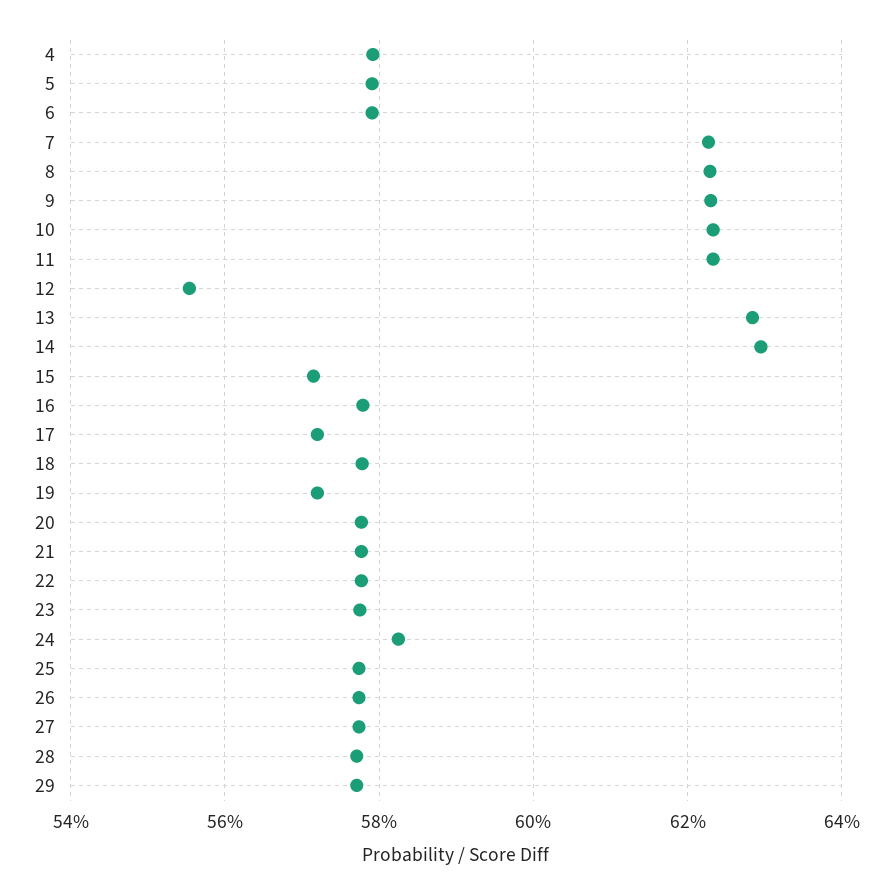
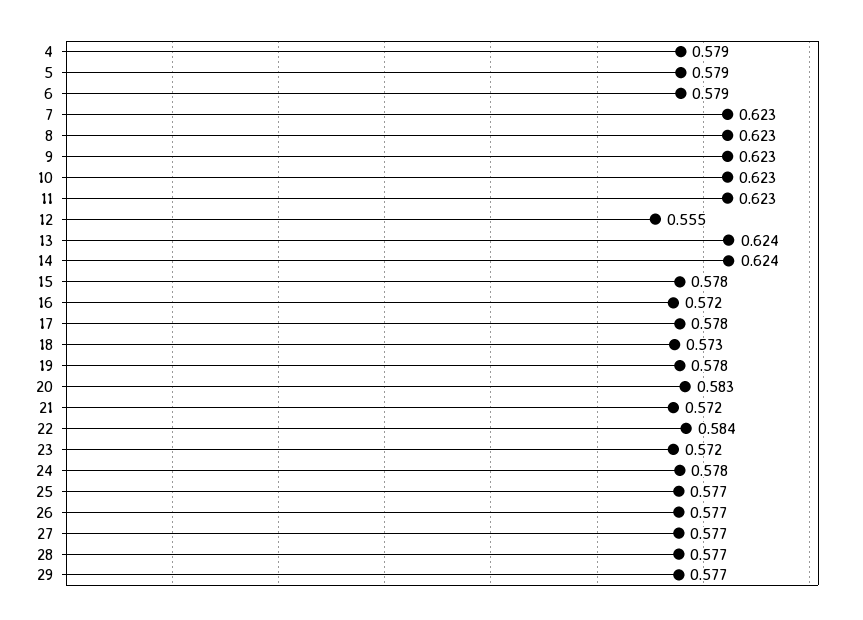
  {
    "4": 0.579,
    "5": 0.579,
    "6": 0.579,
    "7": 0.623,
    "8": 0.623,
    "9": 0.623,
    "10": 0.623,
    "11": 0.623,
    "12": 0.555,
-   "13": 0.628,
+   "13": 0.624,
-   "14": 0.63,
+   "14": 0.624,
-   "15": 0.572,
+   "15": 0.578,
-   "16": 0.578,
+   "16": 0.572,
-   "17": 0.572,
+   "17": 0.578,
-   "18": 0.578,
+   "18": 0.573,
-   "19": 0.572,
+   "19": 0.578,
-   "20": 0.578,
+   "20": 0.583,
-   "21": 0.578,
+   "21": 0.572,
-   "22": 0.578,
+   "22": 0.584,
-   "23": 0.578,
+   "23": 0.572,
-   "24": 0.582,
+   "24": 0.578,
    "25": 0.577,
    "26": 0.577,
    "27": 0.577,
    "28": 0.577,
    "29": 0.577
  }

